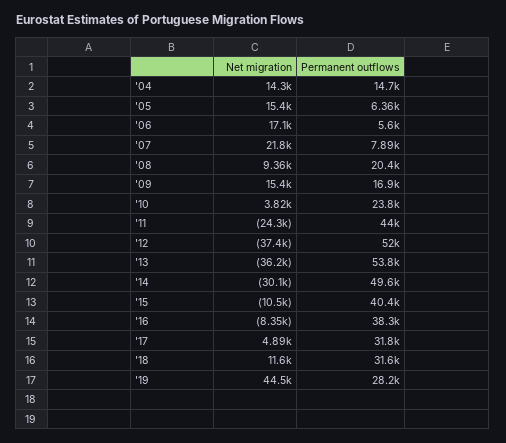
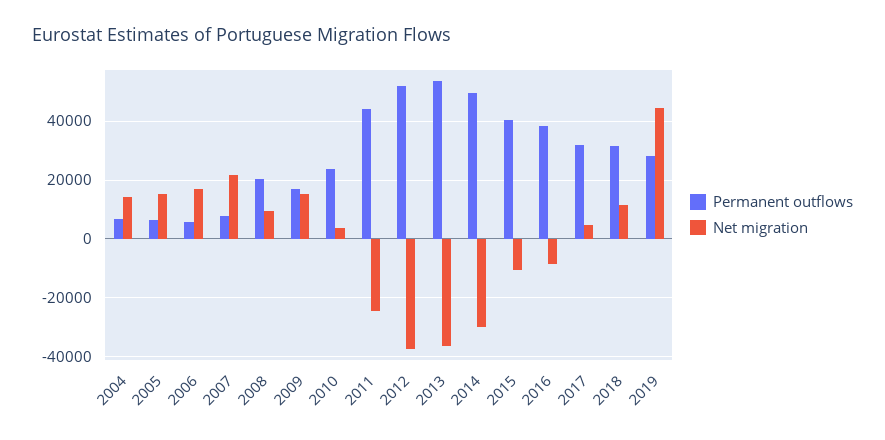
  {
    "Net migration": {
      "'04": 14300,
      "'05": 15400,
      "'06": 17100,
      "'07": 21800,
      "'08": 9360,
      "'09": 15400,
      "'10": 3820,
      "'11": -24300,
      "'12": -37400,
      "'13": -36200,
      "'14": -30100,
      "'15": -10500,
      "'16": -8350,
      "'17": 4890,
      "'18": 11600,
      "'19": 44500
    },
    "Permanent outflows": {
-     "'04": 14700,
+     "'04": 7500,
      "'05": 6360,
      "'06": 5600,
      "'07": 7890,
      "'08": 20400,
      "'09": 16900,
      "'10": 23800,
      "'11": 44000,
      "'12": 52000,
      "'13": 53800,
      "'14": 49600,
      "'15": 40400,
      "'16": 38300,
      "'17": 31800,
      "'18": 31600,
      "'19": 28200
    }
  }

